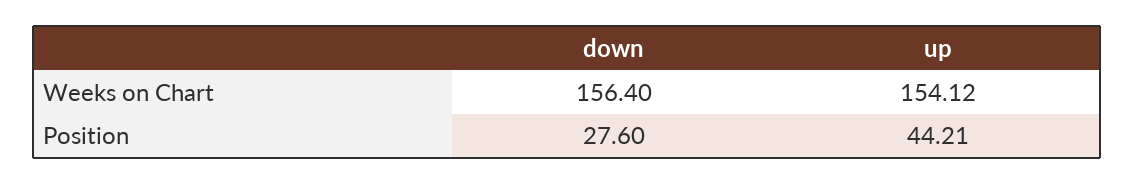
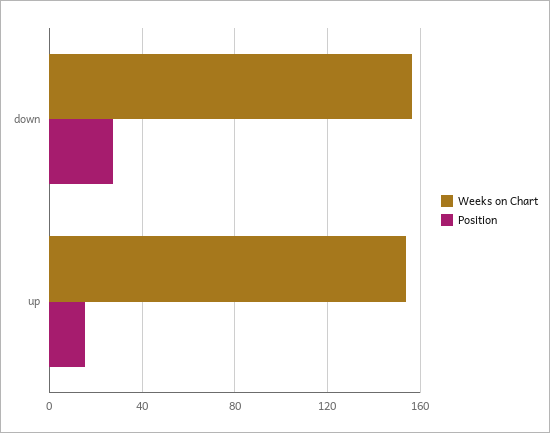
  {
    "Weeks on Chart": {
      "down": 156.4,
      "up": 154.12
    },
    "Position": {
      "down": 27.6,
-     "up": 44.21
+     "up": 15
    }
  }

